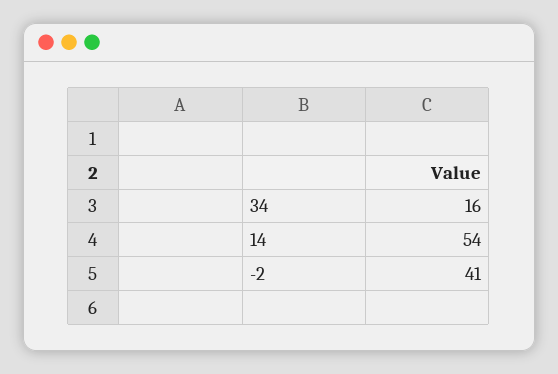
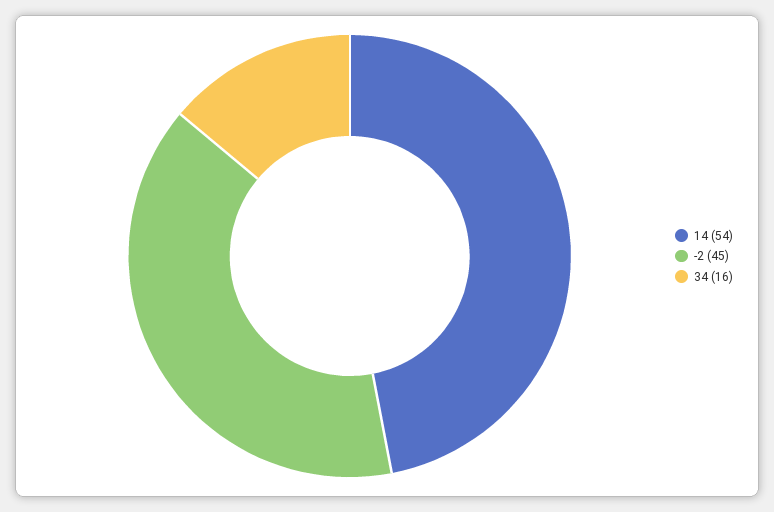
  {
    "34": 16,
    "14": 54,
-   "-2": 41
+   "-2": 45
  }

